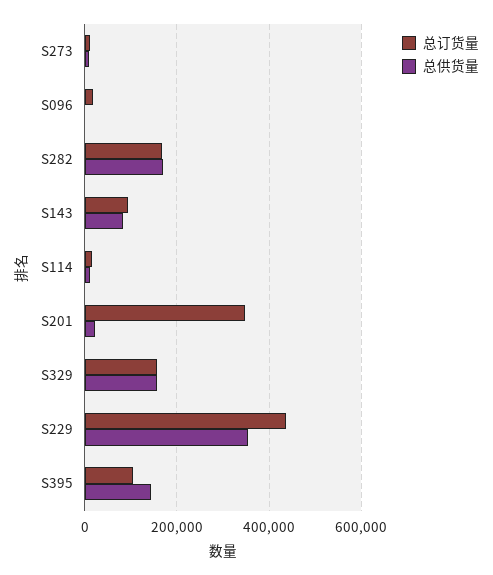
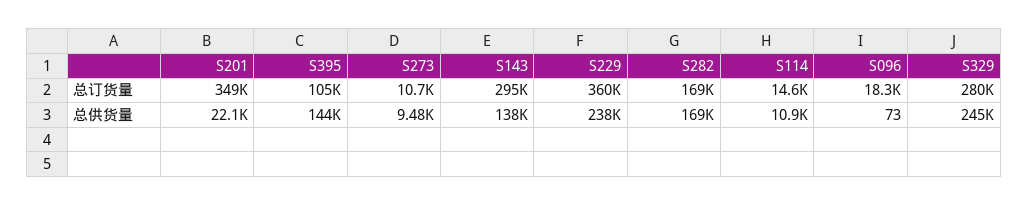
  {
    "总订货量": {
      "S273": 10700,
      "S096": 18300,
      "S282": 169000,
-     "S143": 100000,
+     "S143": 295000,
      "S114": 14600,
      "S201": 349000,
-     "S329": 160000,
+     "S329": 280000,
-     "S229": 440000,
+     "S229": 360000,
      "S395": 105000
    },
    "总供货量": {
      "S273": 9480,
      "S096": 73,
      "S282": 169000,
-     "S143": 80000,
+     "S143": 138000,
      "S114": 10900,
      "S201": 22100,
-     "S329": 160000,
+     "S329": 245000,
-     "S229": 360000,
+     "S229": 238000,
      "S395": 144000
    }
  }

